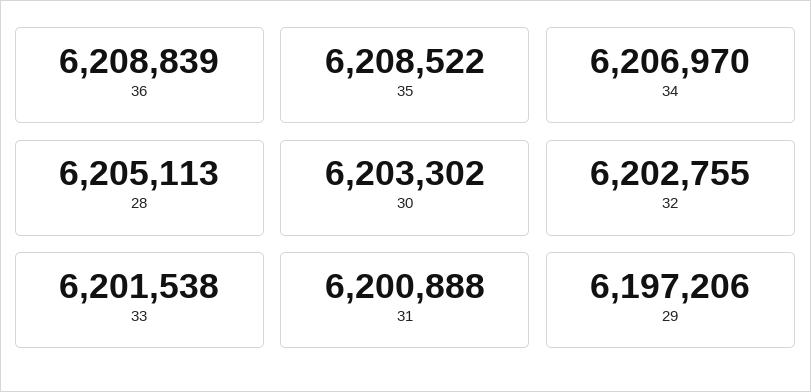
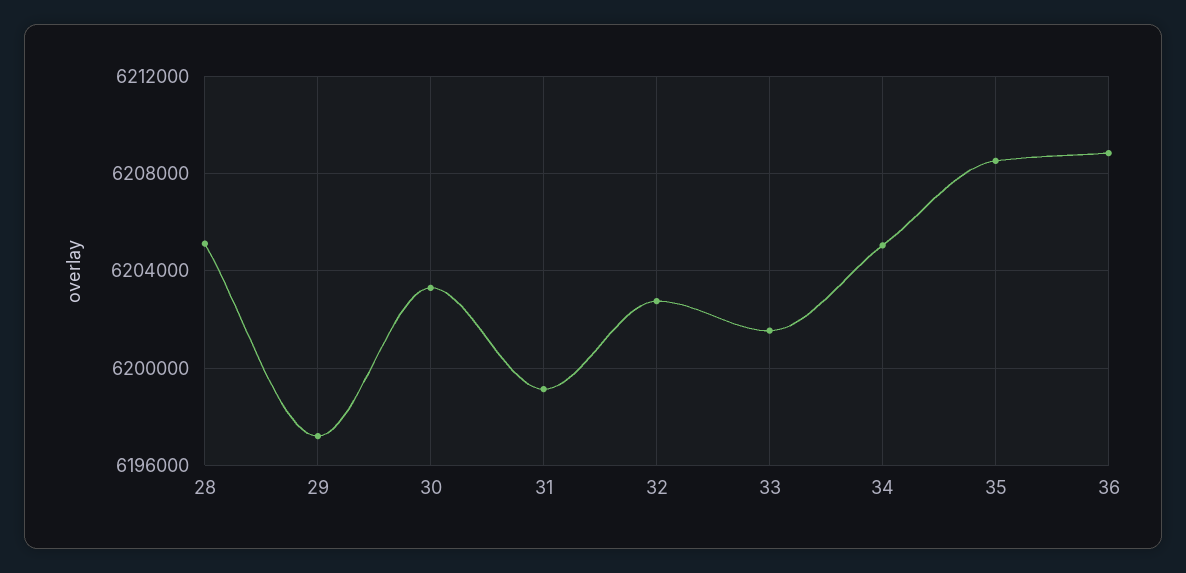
  {
    "36": 6208839,
    "35": 6208522,
-   "34": 6206970,
+   "34": 6205000,
    "28": 6205113,
    "30": 6203302,
    "32": 6202755,
    "33": 6201538,
-   "31": 6200888,
+   "31": 6199000,
    "29": 6197206
  }

